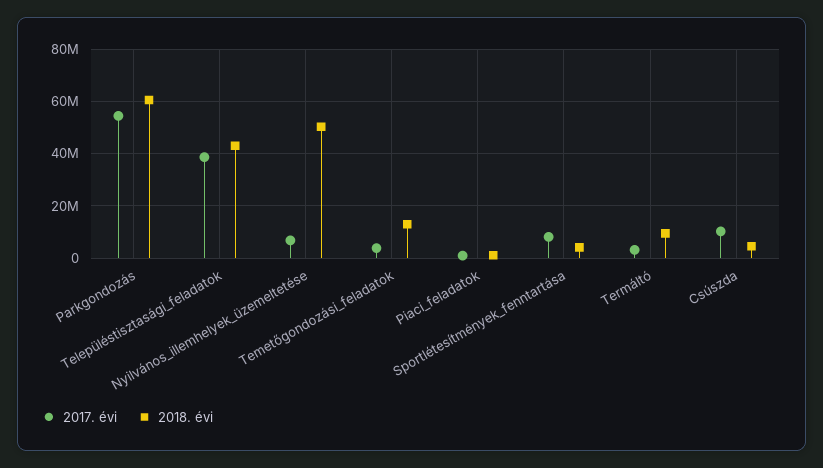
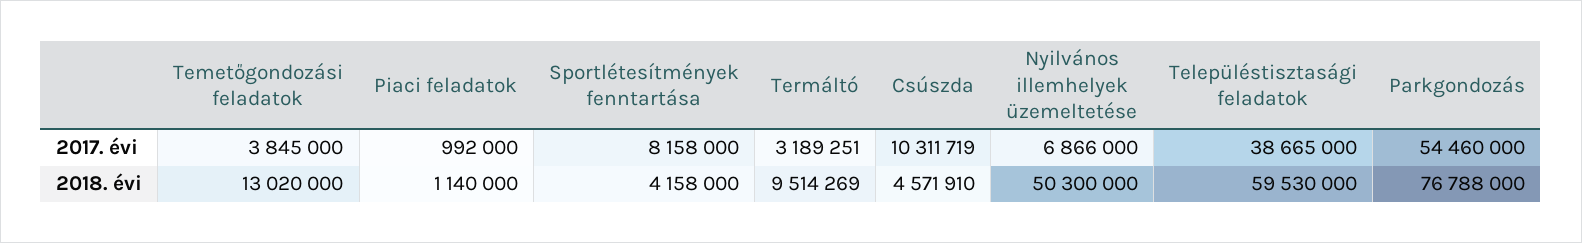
  {
    "2017. évi": {
      "Parkgondozás": 54460000,
      "Településtisztasági_feladatok": 38665000,
      "Nyilvános_illemhelyek_üzemeltetése": 6866000,
      "Temetőgondozási_feladatok": 3845000,
      "Piaci_feladatok": 992000,
      "Sportlétesítmények_fenntartása": 8158000,
      "Termáltó": 3189251,
      "Csúszda": 10311719
    },
    "2018. évi": {
-     "Parkgondozás": 60000000,
+     "Parkgondozás": 76788000,
-     "Településtisztasági_feladatok": 42500000,
+     "Településtisztasági_feladatok": 59530000,
      "Nyilvános_illemhelyek_üzemeltetése": 50300000,
      "Temetőgondozási_feladatok": 13020000,
      "Piaci_feladatok": 1140000,
      "Sportlétesítmények_fenntartása": 4158000,
      "Termáltó": 9514269,
      "Csúszda": 4571910
    }
  }

